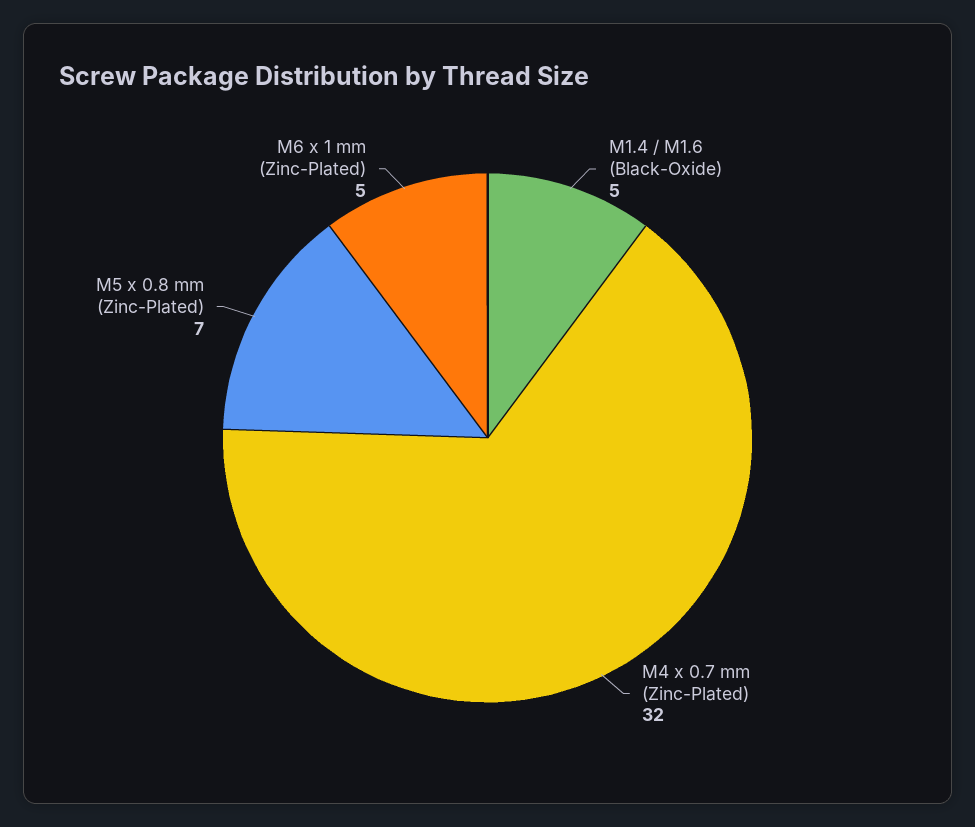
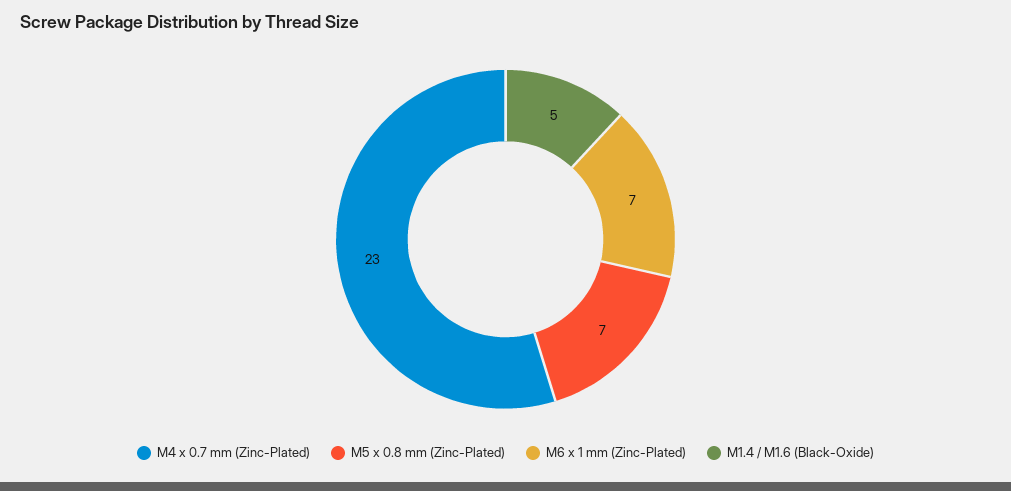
  {
    "M1.4 / M1.6 (Black-Oxide)": 5,
-   "M4 x 0.7 mm (Zinc-Plated)": 32,
+   "M4 x 0.7 mm (Zinc-Plated)": 23,
    "M5 x 0.8 mm (Zinc-Plated)": 7,
-   "M6 x 1 mm (Zinc-Plated)": 5
+   "M6 x 1 mm (Zinc-Plated)": 7
  }

